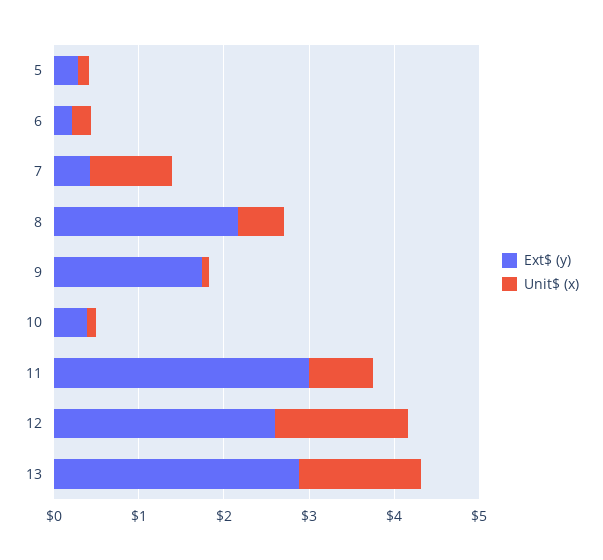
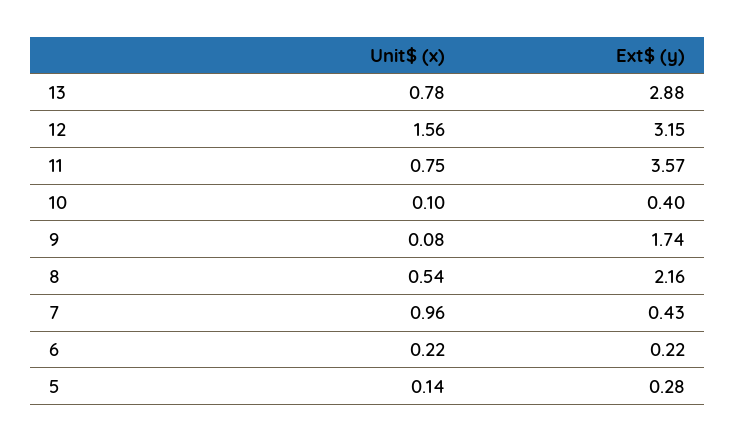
  {
    "Ext$ (y)": {
      "5": 0.28,
      "6": 0.22,
      "7": 0.43,
      "8": 2.16,
      "9": 1.74,
      "10": 0.4,
-     "11": 3,
+     "11": 3.57,
-     "12": 2.6,
+     "12": 3.15,
      "13": 2.88
    },
    "Unit$ (x)": {
      "5": 0.14,
      "6": 0.22,
      "7": 0.96,
      "8": 0.54,
      "9": 0.08,
      "10": 0.1,
      "11": 0.75,
      "12": 1.56,
-     "13": 1.4
+     "13": 0.78
    }
  }

